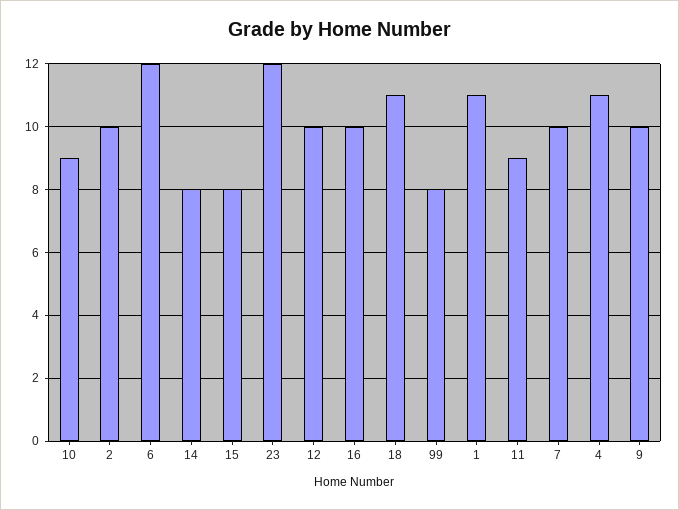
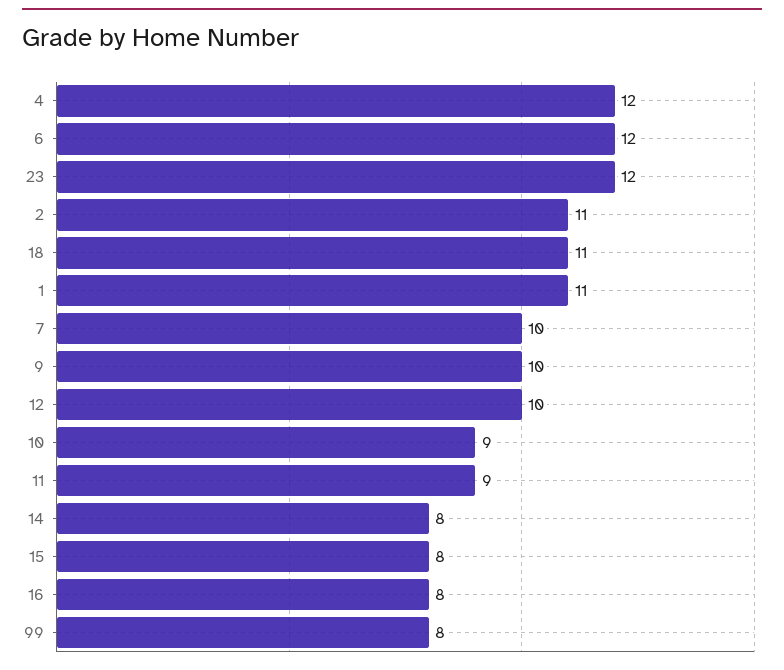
  {
    "10": 9,
-   "2": 10,
+   "2": 11,
    "6": 12,
    "14": 8,
    "15": 8,
    "23": 12,
    "12": 10,
-   "16": 10,
+   "16": 8,
    "18": 11,
    "99": 8,
    "1": 11,
    "11": 9,
    "7": 10,
-   "4": 11,
+   "4": 12,
    "9": 10
  }

